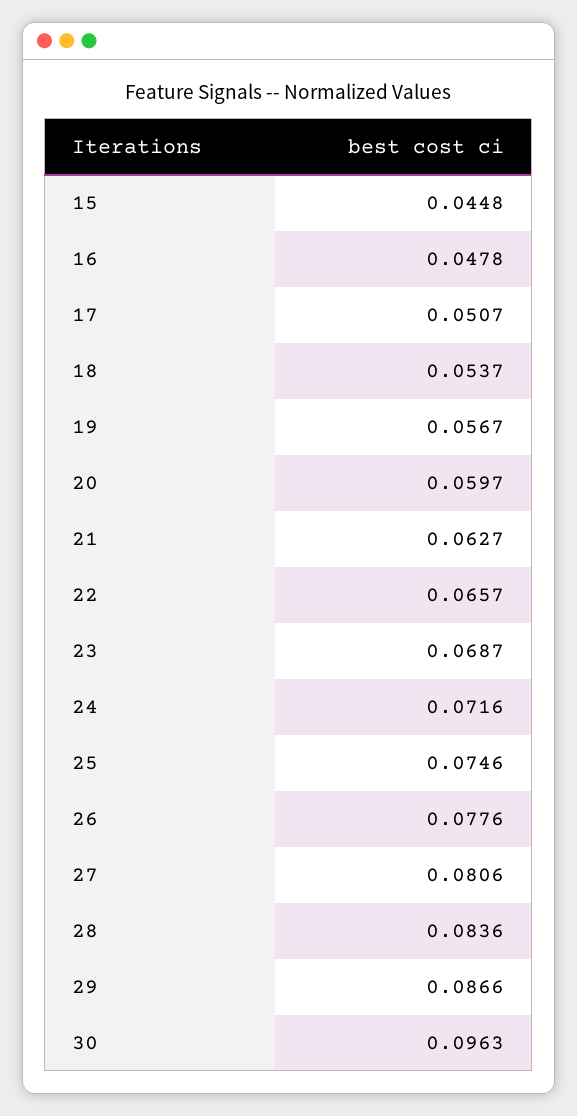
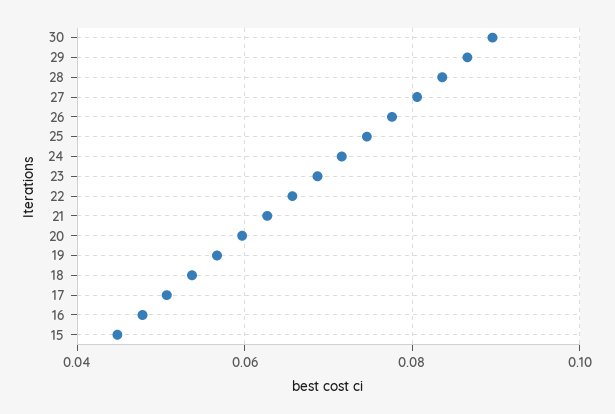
  {
    "15": 0.0448,
    "16": 0.0478,
    "17": 0.0507,
    "18": 0.0537,
    "19": 0.0567,
    "20": 0.0597,
    "21": 0.0627,
    "22": 0.0657,
    "23": 0.0687,
    "24": 0.0716,
    "25": 0.0746,
    "26": 0.0776,
    "27": 0.0806,
    "28": 0.0836,
    "29": 0.0866,
-   "30": 0.0963
+   "30": 0.09
  }

